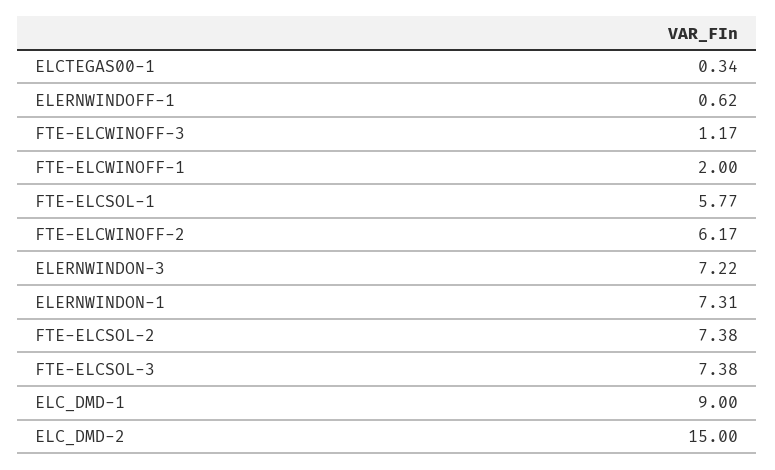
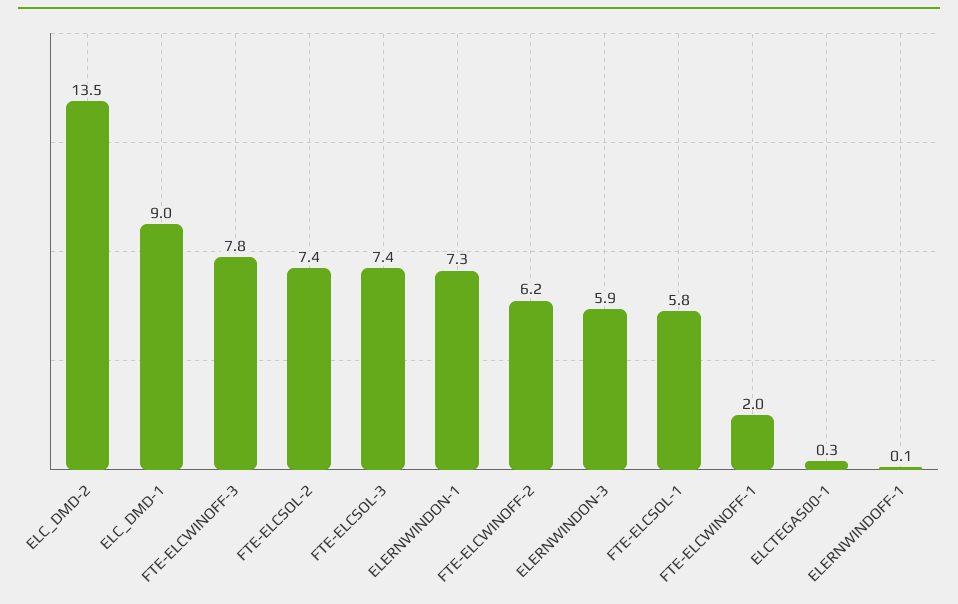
  {
    "ELCTEGAS00-1": 0.34,
-   "ELERNWINDOFF-1": 0.62,
+   "ELERNWINDOFF-1": 0.1,
-   "FTE-ELCWINOFF-3": 1.17,
+   "FTE-ELCWINOFF-3": 7.8,
    "FTE-ELCWINOFF-1": 2,
    "FTE-ELCSOL-1": 5.77,
    "FTE-ELCWINOFF-2": 6.17,
-   "ELERNWINDON-3": 7.22,
+   "ELERNWINDON-3": 5.9,
    "ELERNWINDON-1": 7.31,
    "FTE-ELCSOL-2": 7.38,
    "FTE-ELCSOL-3": 7.38,
    "ELC_DMD-1": 9,
-   "ELC_DMD-2": 15
+   "ELC_DMD-2": 13.5
  }

